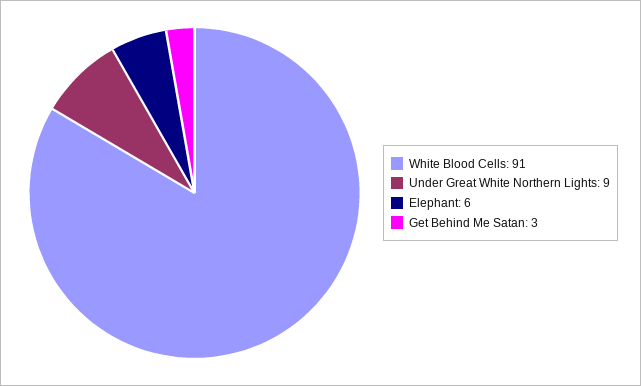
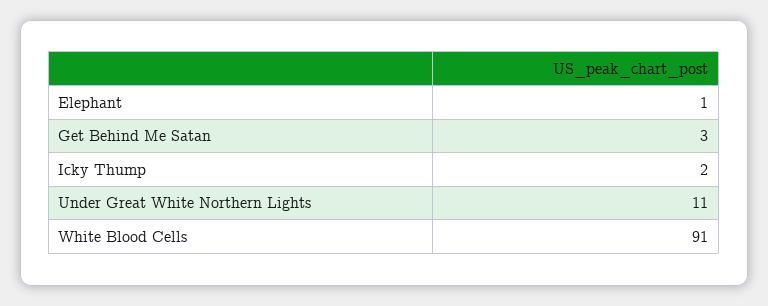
  {
    "White Blood Cells": 91,
-   "Under Great White Northern Lights": 9,
+   "Under Great White Northern Lights": 11,
-   "Elephant": 6,
+   "Elephant": 1,
-   "Get Behind Me Satan": 3
+   "Get Behind Me Satan": 3,
+   "Icky Thump": 2
  }

